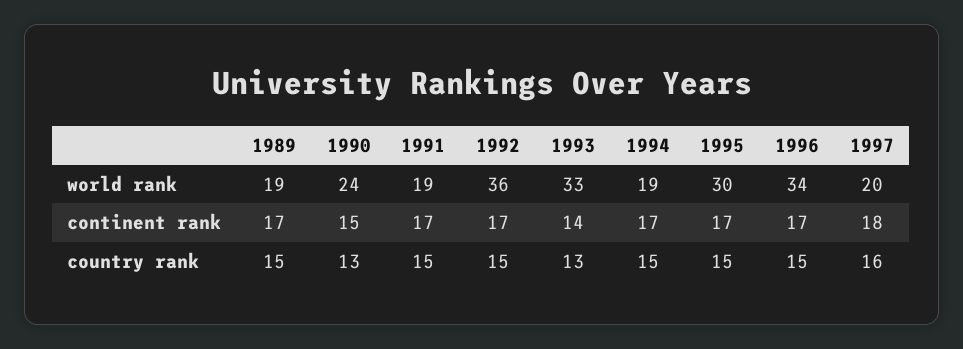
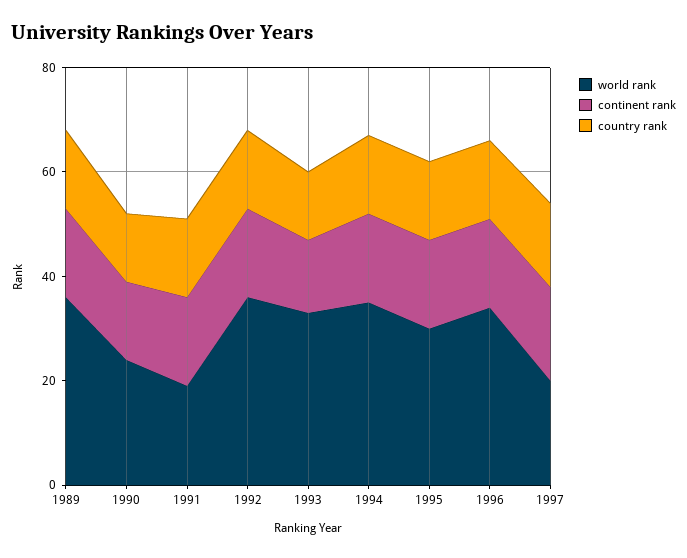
  {
    "world rank": {
-     "1989": 19,
+     "1989": 35,
      "1990": 24,
      "1991": 19,
      "1992": 36,
      "1993": 33,
-     "1994": 19,
+     "1994": 35,
      "1995": 30,
      "1996": 34,
      "1997": 20
    },
    "continent rank": {
      "1989": 17,
      "1990": 15,
      "1991": 17,
      "1992": 17,
      "1993": 14,
      "1994": 17,
      "1995": 17,
      "1996": 17,
      "1997": 18
    },
    "country rank": {
      "1989": 15,
      "1990": 13,
      "1991": 15,
      "1992": 15,
      "1993": 13,
      "1994": 15,
      "1995": 15,
      "1996": 15,
      "1997": 16
    }
  }

